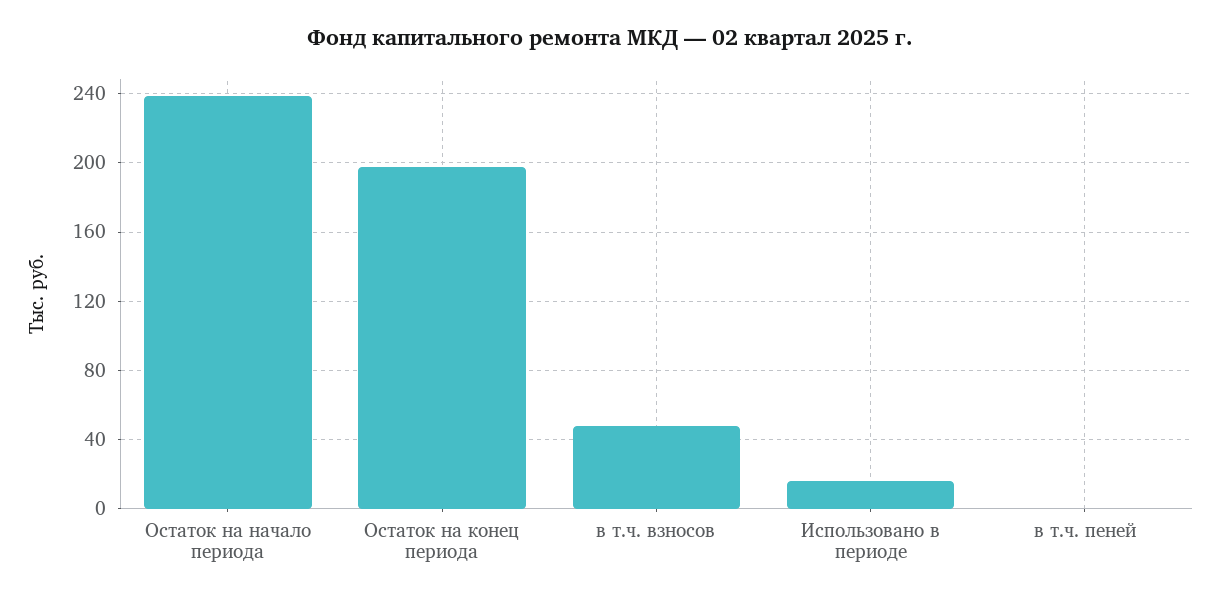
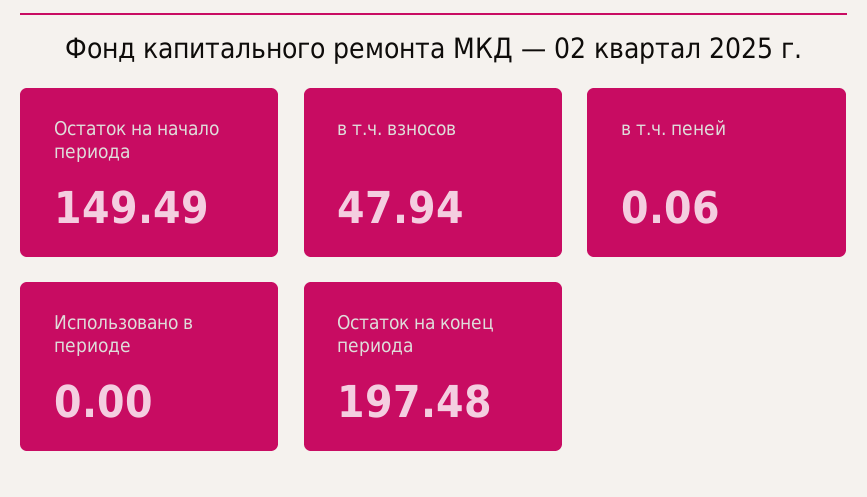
  {
-   "Остаток на начало периода": 240,
+   "Остаток на начало периода": 149.49,
    "Остаток на конец периода": 197.48,
    "в т.ч. взносов": 47.94,
-   "Использовано в периоде": 15,
+   "Использовано в периоде": 0,
    "в т.ч. пеней": 0.06
  }

